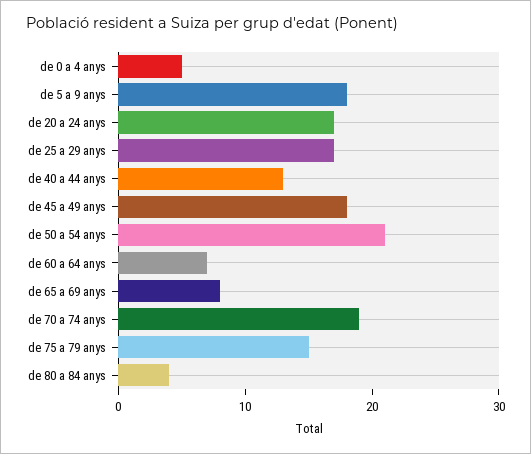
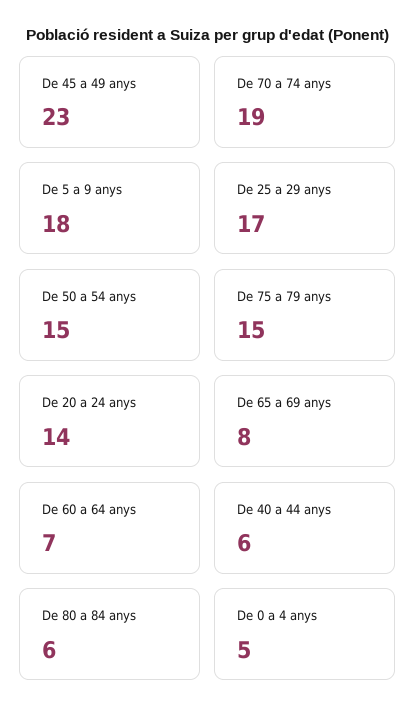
  {
    "de 0 a 4 anys": 5,
    "de 5 a 9 anys": 18,
-   "de 20 a 24 anys": 17,
+   "de 20 a 24 anys": 14,
    "de 25 a 29 anys": 17,
-   "de 40 a 44 anys": 13,
+   "de 40 a 44 anys": 6,
-   "de 45 a 49 anys": 18,
+   "de 45 a 49 anys": 23,
-   "de 50 a 54 anys": 21,
+   "de 50 a 54 anys": 15,
    "de 60 a 64 anys": 7,
    "de 65 a 69 anys": 8,
    "de 70 a 74 anys": 19,
    "de 75 a 79 anys": 15,
-   "de 80 a 84 anys": 4
+   "de 80 a 84 anys": 6
  }

